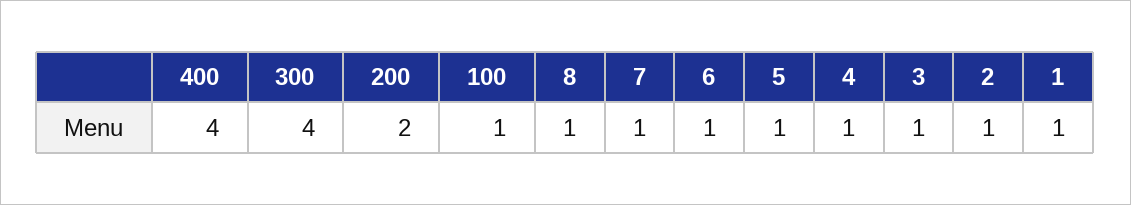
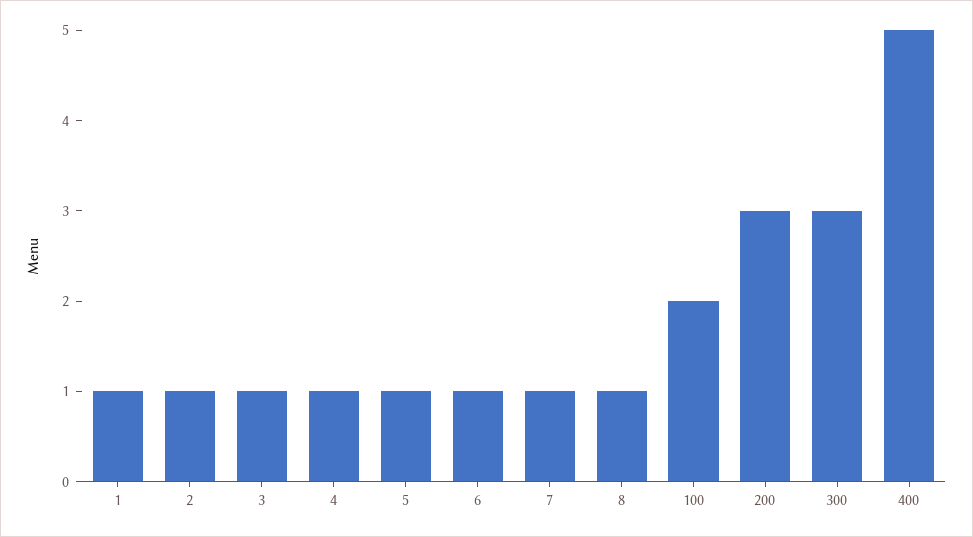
  {
-   "400": 4,
+   "400": 5,
-   "300": 4,
+   "300": 3,
-   "200": 2,
+   "200": 3,
-   "100": 1,
+   "100": 2,
    "8": 1,
    "7": 1,
    "6": 1,
    "5": 1,
    "4": 1,
    "3": 1,
    "2": 1,
    "1": 1
  }

